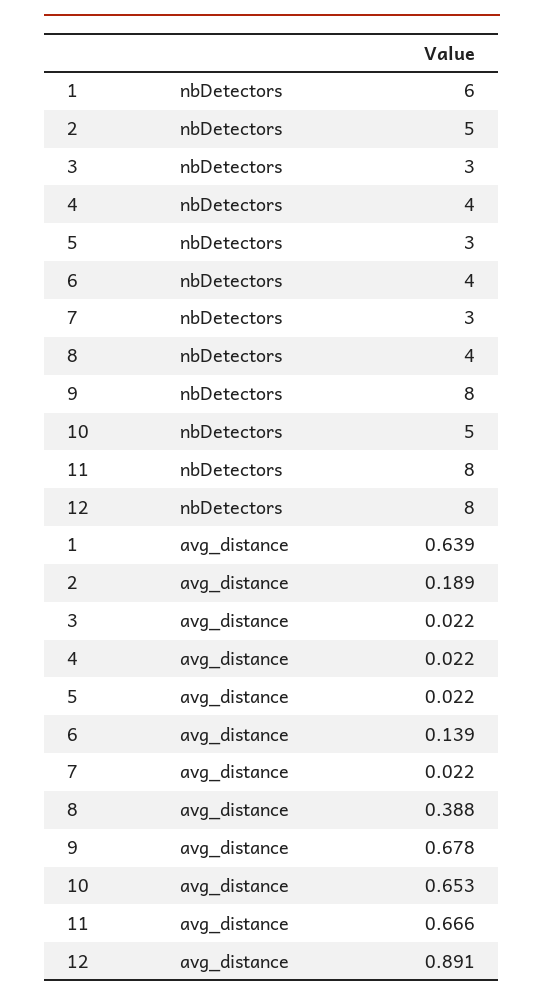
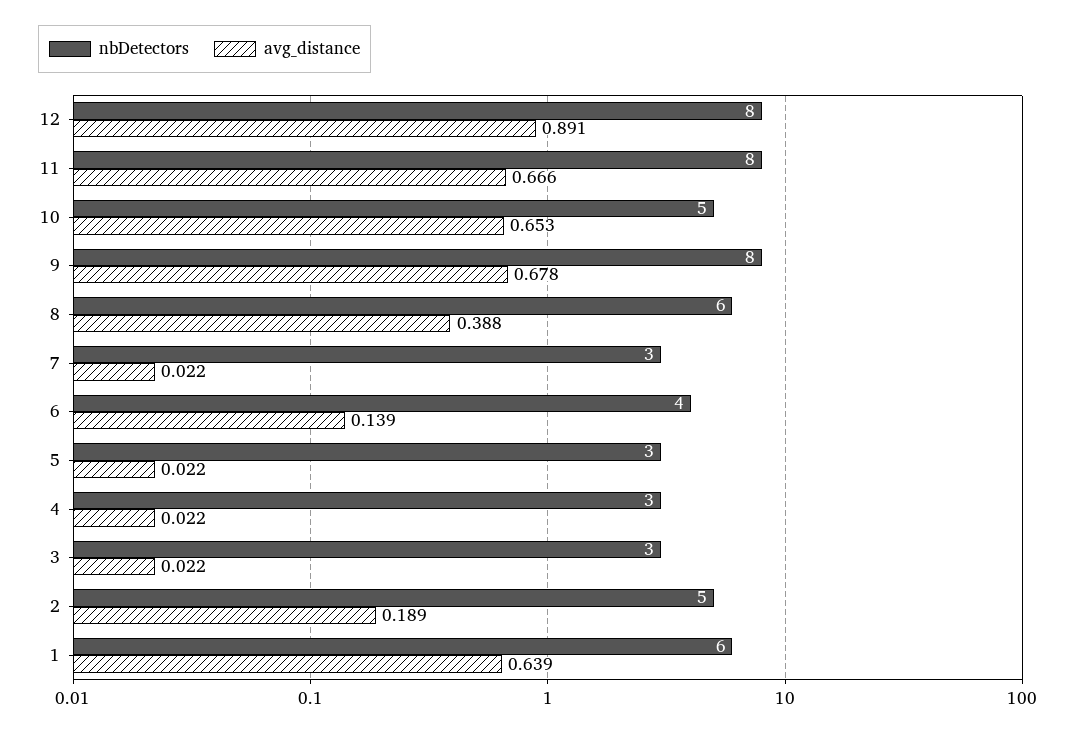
  {
    "nbDetectors": {
      "1": 6,
      "2": 5,
      "3": 3,
-     "4": 4,
+     "4": 3,
      "5": 3,
      "6": 4,
      "7": 3,
-     "8": 4,
+     "8": 6,
      "9": 8,
      "10": 5,
      "11": 8,
      "12": 8
    },
    "avg_distance": {
      "1": 0.639,
      "2": 0.189,
      "3": 0.022,
      "4": 0.022,
      "5": 0.022,
      "6": 0.139,
      "7": 0.022,
      "8": 0.388,
      "9": 0.678,
      "10": 0.653,
      "11": 0.666,
      "12": 0.891
    }
  }

